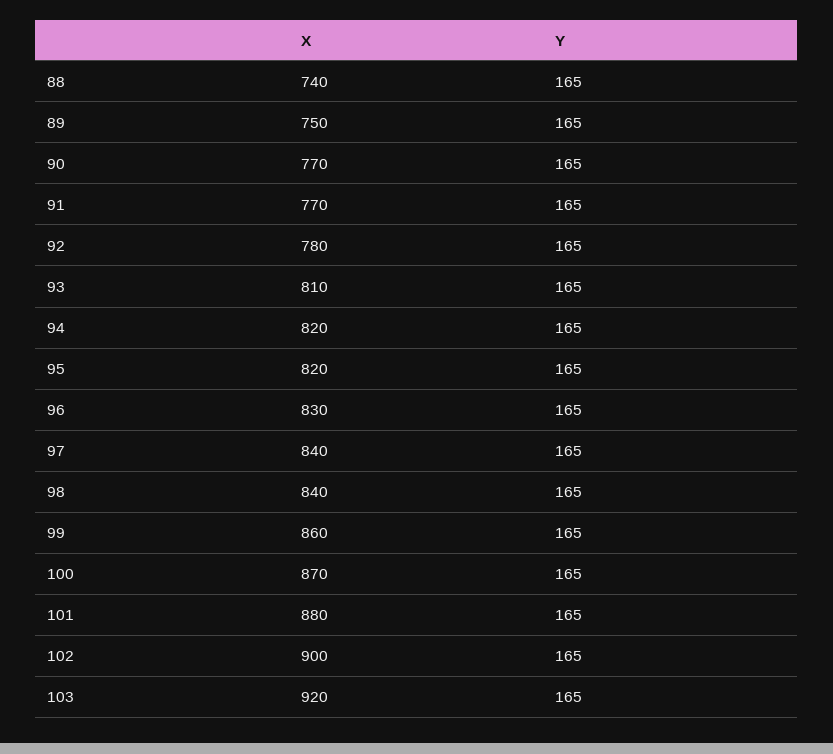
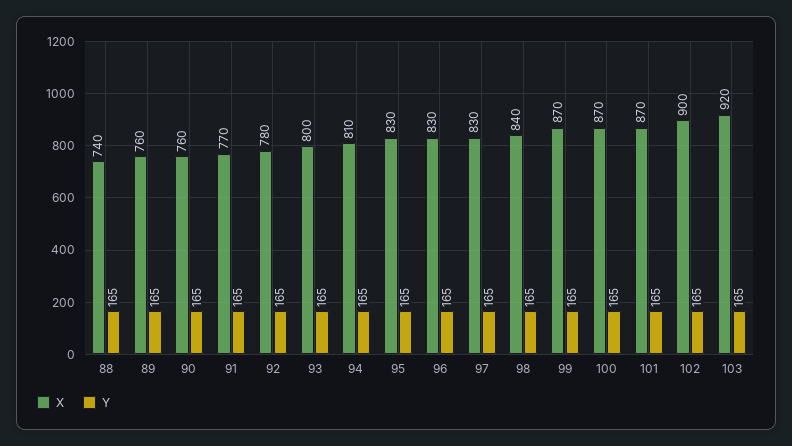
  {
    "X": {
      "88": 740,
-     "89": 750,
+     "89": 760,
-     "90": 770,
+     "90": 760,
      "91": 770,
      "92": 780,
-     "93": 810,
+     "93": 800,
-     "94": 820,
+     "94": 810,
-     "95": 820,
+     "95": 830,
      "96": 830,
-     "97": 840,
+     "97": 830,
      "98": 840,
-     "99": 860,
+     "99": 870,
      "100": 870,
-     "101": 880,
+     "101": 870,
      "102": 900,
      "103": 920
    },
    "Y": {
      "88": 165,
      "89": 165,
      "90": 165,
      "91": 165,
      "92": 165,
      "93": 165,
      "94": 165,
      "95": 165,
      "96": 165,
      "97": 165,
      "98": 165,
      "99": 165,
      "100": 165,
      "101": 165,
      "102": 165,
      "103": 165
    }
  }

